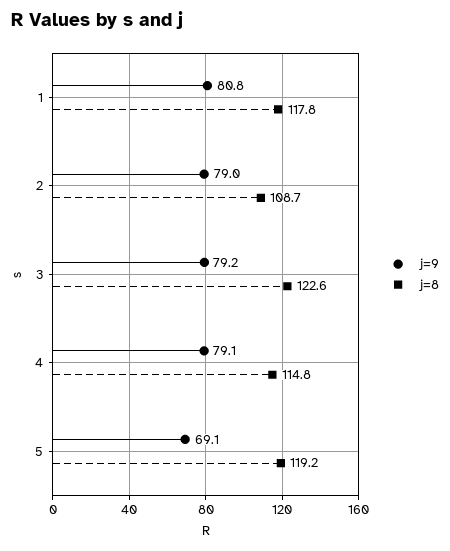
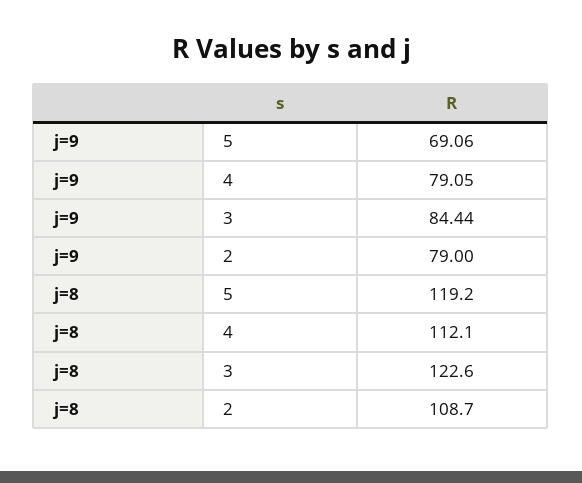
  {
    "j=9": {
-     "1": 80.8,
      "2": 79,
-     "3": 79.2,
+     "3": 84.44,
      "4": 79.05,
      "5": 69.06
    },
    "j=8": {
-     "1": 117.8,
      "2": 108.7,
      "3": 122.6,
-     "4": 114.8,
+     "4": 112.1,
      "5": 119.2
    }
  }

